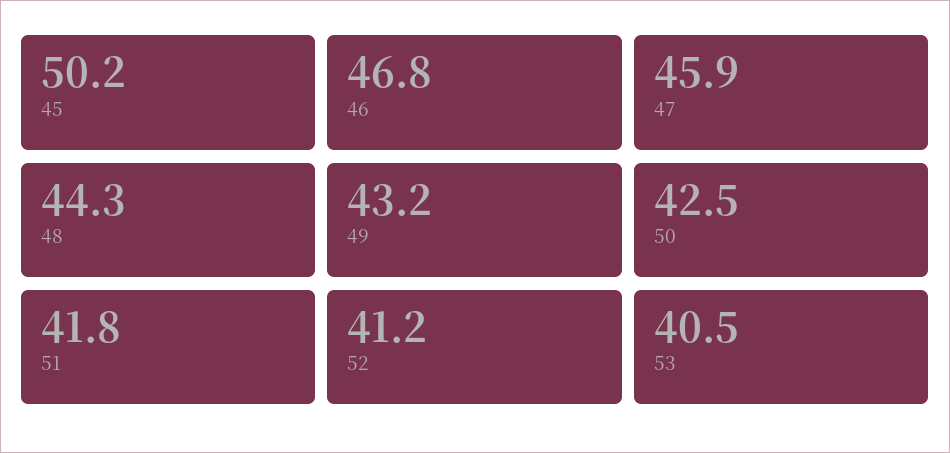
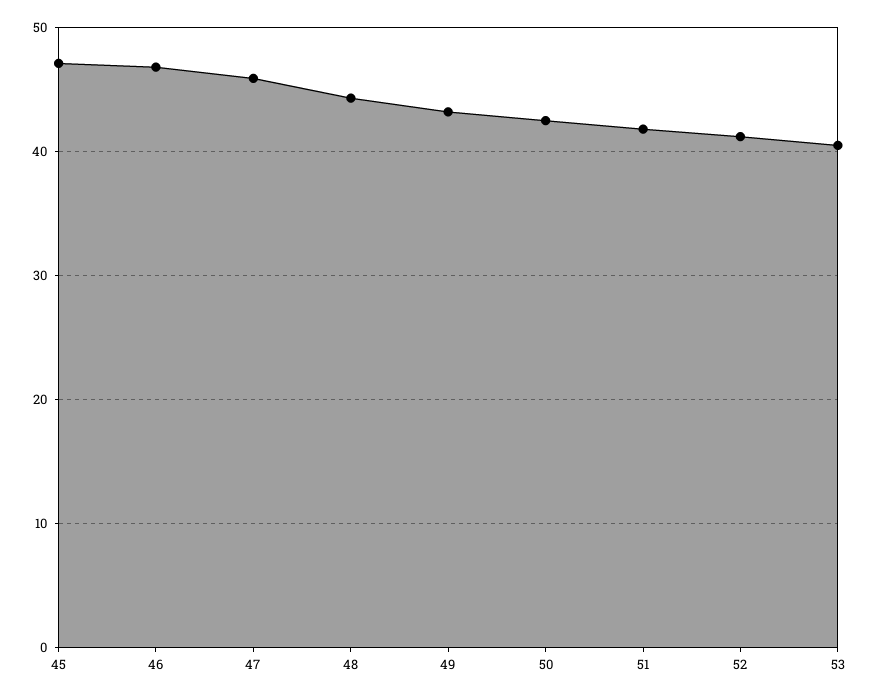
  {
-   "45": 50.2,
+   "45": 47,
    "46": 46.8,
    "47": 45.9,
    "48": 44.3,
    "49": 43.2,
    "50": 42.5,
    "51": 41.8,
    "52": 41.2,
    "53": 40.5
  }

